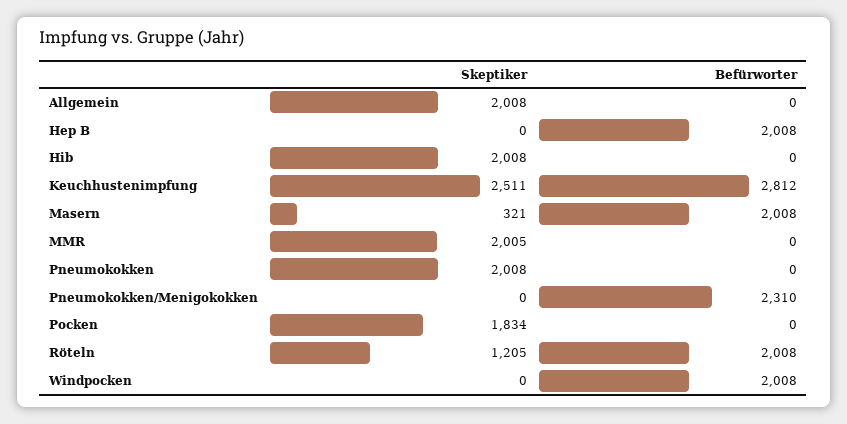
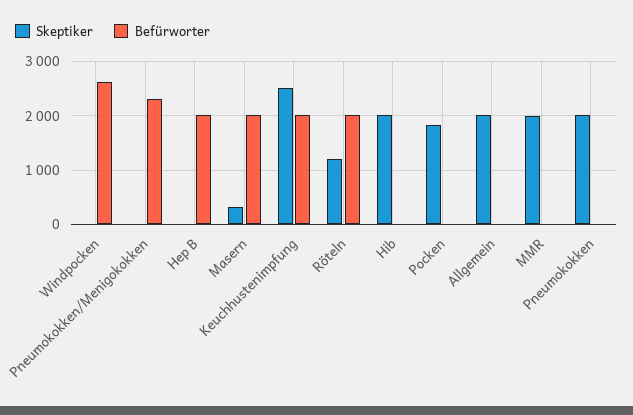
  {
    "Skeptiker": {
      "Allgemein": 2008,
      "Hep B": 0,
      "Hib": 2008,
      "Keuchhustenimpfung": 2511,
      "Masern": 321,
      "MMR": 2005,
      "Pneumokokken": 2008,
      "Pneumokokken/Menigokokken": 0,
      "Pocken": 1834,
      "Röteln": 1205,
      "Windpocken": 0
    },
    "Befürworter": {
      "Allgemein": 0,
      "Hep B": 2008,
      "Hib": 0,
-     "Keuchhustenimpfung": 2812,
+     "Keuchhustenimpfung": 2000,
      "Masern": 2008,
      "MMR": 0,
      "Pneumokokken": 0,
      "Pneumokokken/Menigokokken": 2310,
      "Pocken": 0,
      "Röteln": 2008,
-     "Windpocken": 2008
+     "Windpocken": 2600
    }
  }

